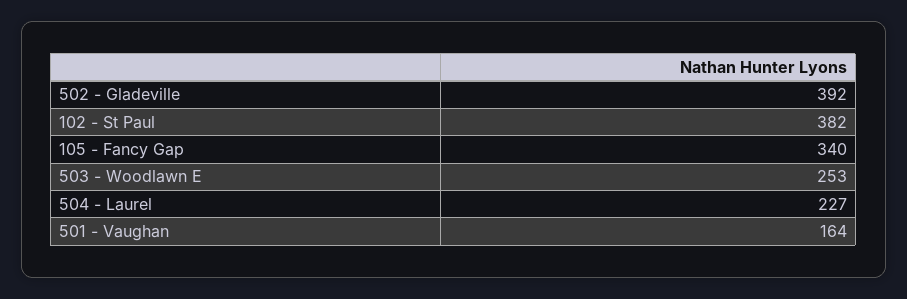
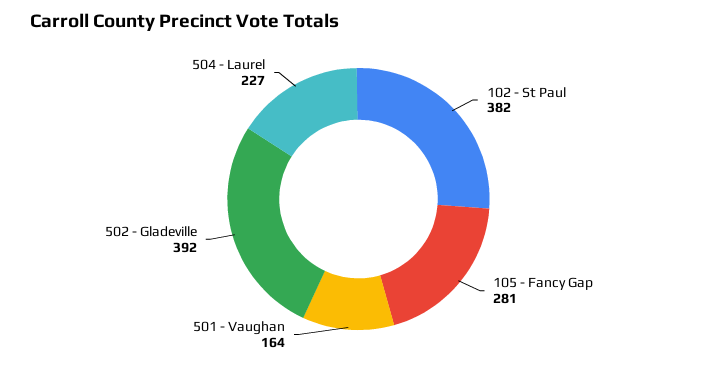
  {
    "502 - Gladeville": 392,
    "102 - St Paul": 382,
-   "105 - Fancy Gap": 340,
+   "105 - Fancy Gap": 281,
-   "503 - Woodlawn E": 253,
    "504 - Laurel": 227,
    "501 - Vaughan": 164
  }

